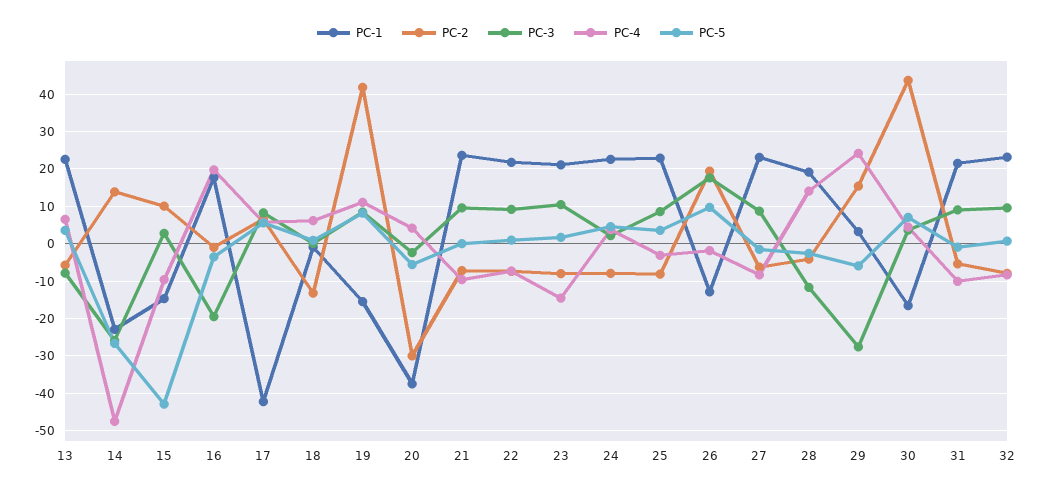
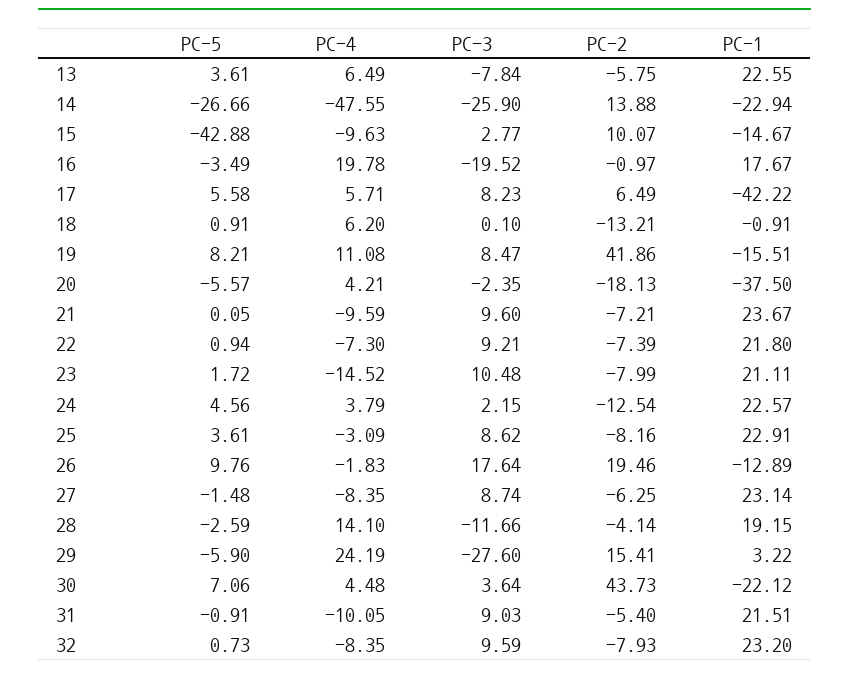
  {
    "PC-1": {
      "13": 22.55,
      "14": -22.94,
      "15": -14.67,
      "16": 17.67,
      "17": -42.22,
      "18": -0.91,
      "19": -15.51,
      "20": -37.5,
      "21": 23.67,
      "22": 21.8,
      "23": 21.11,
      "24": 22.57,
      "25": 22.91,
      "26": -12.89,
      "27": 23.14,
      "28": 19.15,
      "29": 3.22,
-     "30": -16,
+     "30": -22.12,
      "31": 21.51,
      "32": 23.2
    },
    "PC-2": {
      "13": -5.75,
      "14": 13.88,
      "15": 10.07,
      "16": -0.97,
      "17": 6.49,
      "18": -13.21,
      "19": 41.86,
-     "20": -30,
+     "20": -18.13,
      "21": -7.21,
      "22": -7.39,
      "23": -7.99,
-     "24": -8,
+     "24": -12.54,
      "25": -8.16,
      "26": 19.46,
      "27": -6.25,
      "28": -4.14,
      "29": 15.41,
      "30": 43.73,
      "31": -5.4,
      "32": -7.93
    },
    "PC-3": {
      "13": -7.84,
      "14": -25.9,
      "15": 2.77,
      "16": -19.52,
      "17": 8.23,
      "18": 0.1,
      "19": 8.47,
      "20": -2.35,
      "21": 9.6,
      "22": 9.21,
      "23": 10.48,
      "24": 2.15,
      "25": 8.62,
      "26": 17.64,
      "27": 8.74,
      "28": -11.66,
      "29": -27.6,
      "30": 3.64,
      "31": 9.03,
      "32": 9.59
    },
    "PC-4": {
      "13": 6.49,
      "14": -47.55,
      "15": -9.63,
      "16": 19.78,
      "17": 5.71,
      "18": 6.2,
      "19": 11.08,
      "20": 4.21,
      "21": -9.59,
      "22": -7.3,
      "23": -14.52,
      "24": 3.79,
      "25": -3.09,
      "26": -1.83,
      "27": -8.35,
      "28": 14.1,
      "29": 24.19,
      "30": 4.48,
      "31": -10.05,
      "32": -8.35
    },
    "PC-5": {
      "13": 3.61,
      "14": -26.66,
      "15": -42.88,
      "16": -3.49,
      "17": 5.58,
      "18": 0.91,
      "19": 8.21,
      "20": -5.57,
      "21": 0.05,
      "22": 0.94,
      "23": 1.72,
      "24": 4.56,
      "25": 3.61,
      "26": 9.76,
      "27": -1.48,
      "28": -2.59,
      "29": -5.9,
      "30": 7.06,
      "31": -0.91,
      "32": 0.73
    }
  }

